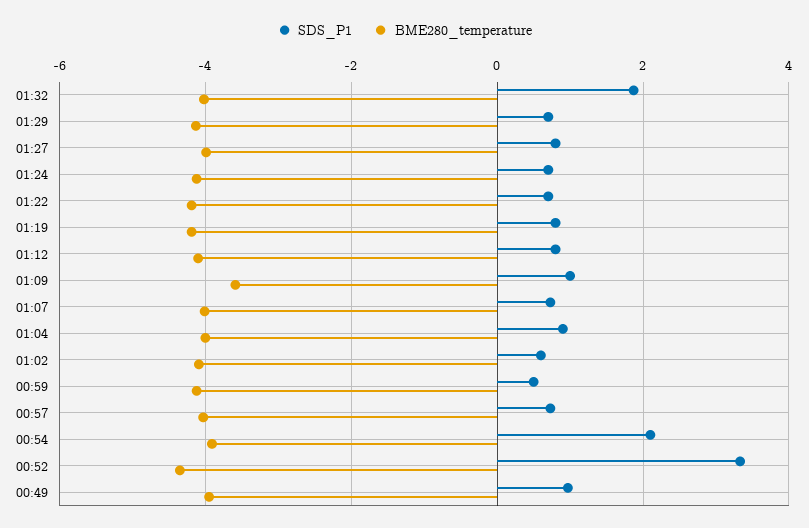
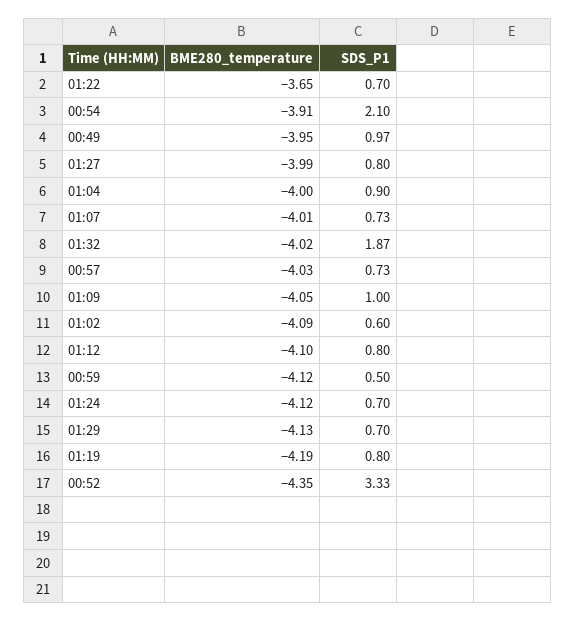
  {
    "SDS_P1": {
      "01:32": 1.87,
      "01:29": 0.7,
      "01:27": 0.8,
      "01:24": 0.7,
      "01:22": 0.7,
      "01:19": 0.8,
      "01:12": 0.8,
      "01:09": 1,
      "01:07": 0.73,
      "01:04": 0.9,
      "01:02": 0.6,
      "00:59": 0.5,
      "00:57": 0.73,
      "00:54": 2.1,
      "00:52": 3.33,
      "00:49": 0.97
    },
    "BME280_temperature": {
      "01:32": -4.02,
      "01:29": -4.13,
      "01:27": -3.99,
      "01:24": -4.12,
-     "01:22": -4.2,
+     "01:22": -3.65,
      "01:19": -4.19,
      "01:12": -4.1,
-     "01:09": -3.6,
+     "01:09": -4.05,
      "01:07": -4.01,
      "01:04": -4,
      "01:02": -4.09,
      "00:59": -4.12,
      "00:57": -4.03,
      "00:54": -3.91,
      "00:52": -4.35,
      "00:49": -3.95
    }
  }

